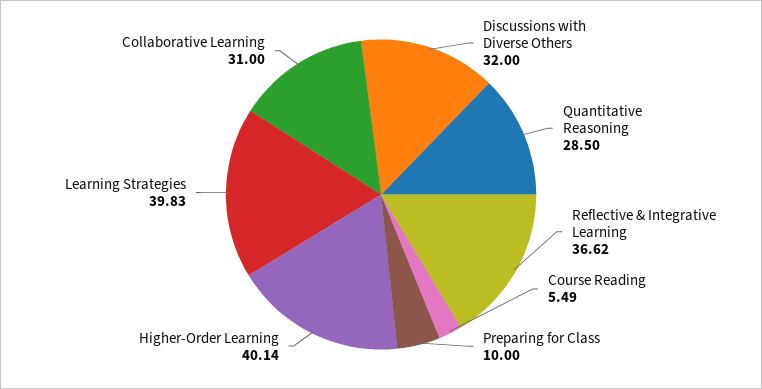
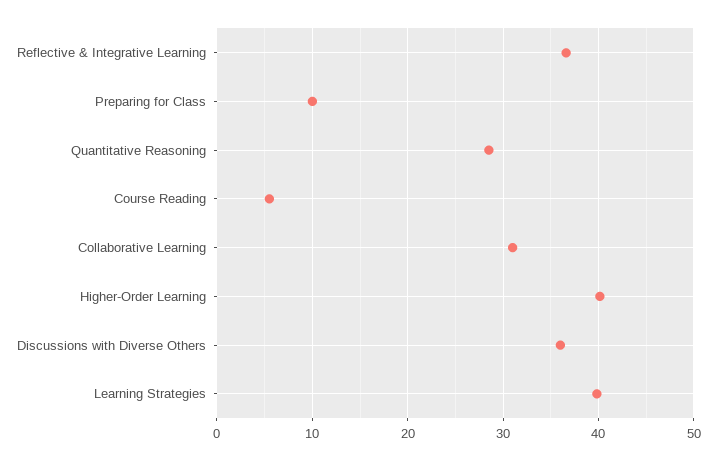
  {
-   "Discussions with Diverse Others": 32,
+   "Discussions with Diverse Others": 36,
    "Quantitative Reasoning": 28.5,
    "Reflective & Integrative Learning": 36.62,
    "Course Reading": 5.49,
    "Preparing for Class": 10,
    "Higher-Order Learning": 40.14,
    "Learning Strategies": 39.83,
    "Collaborative Learning": 31
  }

